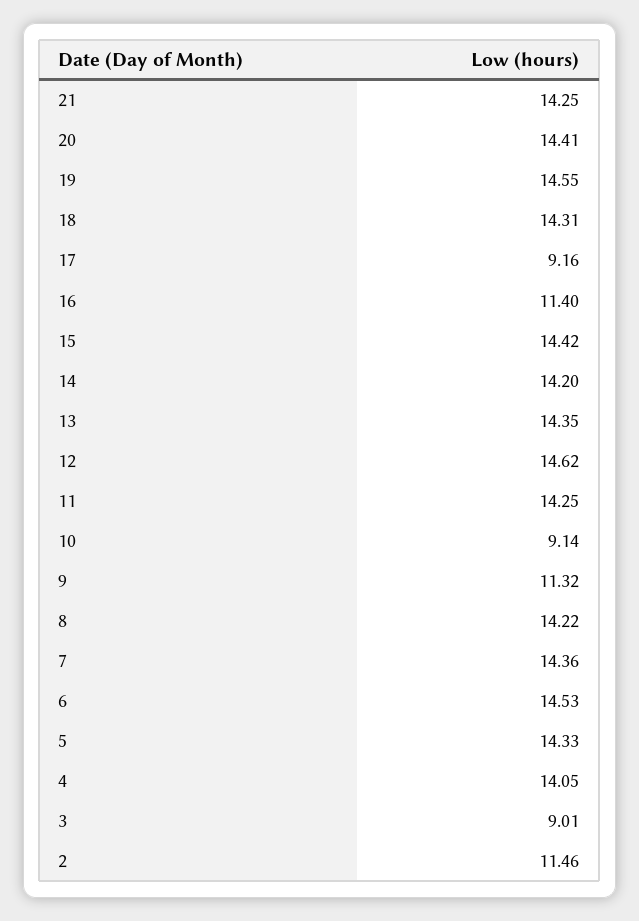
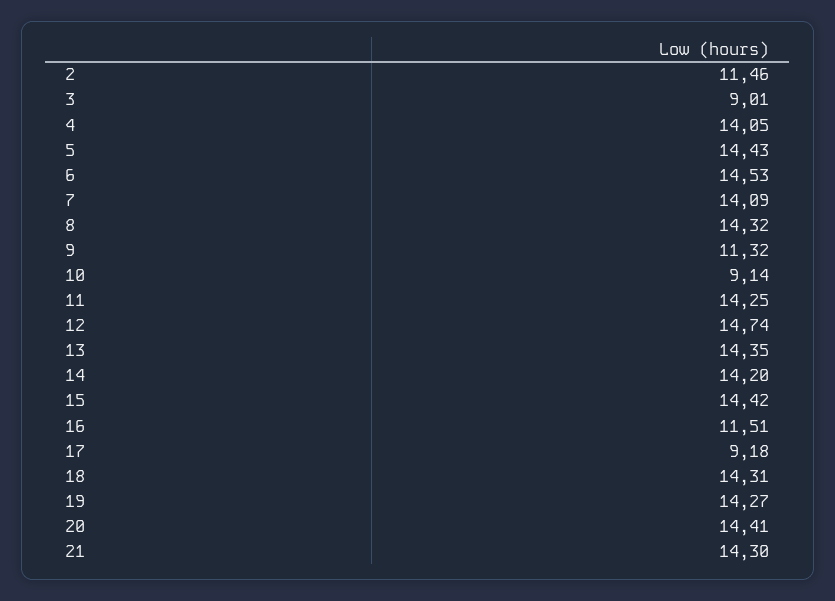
  {
-   "21": 14.25,
+   "21": 14.3,
    "20": 14.41,
-   "19": 14.55,
+   "19": 14.27,
    "18": 14.31,
-   "17": 9.16,
+   "17": 9.18,
-   "16": 11.4,
+   "16": 11.51,
    "15": 14.42,
    "14": 14.2,
    "13": 14.35,
-   "12": 14.62,
+   "12": 14.74,
    "11": 14.25,
    "10": 9.14,
    "9": 11.32,
-   "8": 14.22,
+   "8": 14.32,
-   "7": 14.36,
+   "7": 14.09,
    "6": 14.53,
-   "5": 14.33,
+   "5": 14.43,
    "4": 14.05,
    "3": 9.01,
    "2": 11.46
  }

